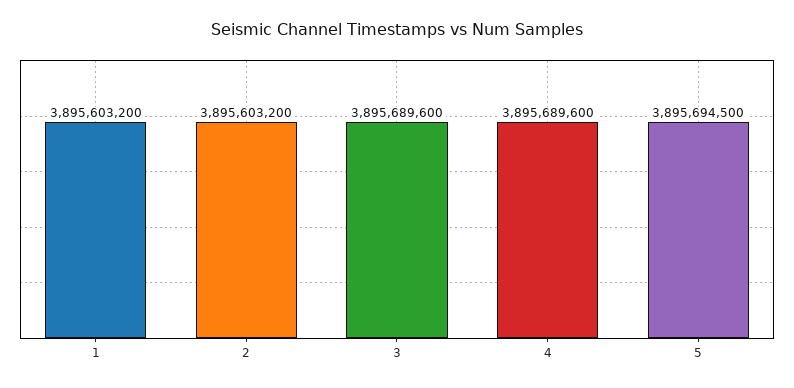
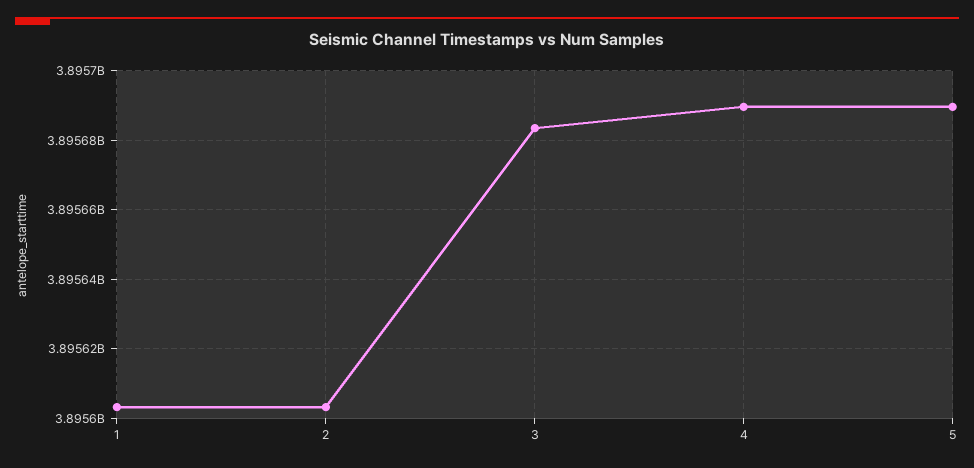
  {
    "1": 3895603200,
    "2": 3895603200,
-   "3": 3895689600,
+   "3": 3895684000,
    "4": 3895689600,
-   "5": 3895694500
+   "5": 3895690000
  }

